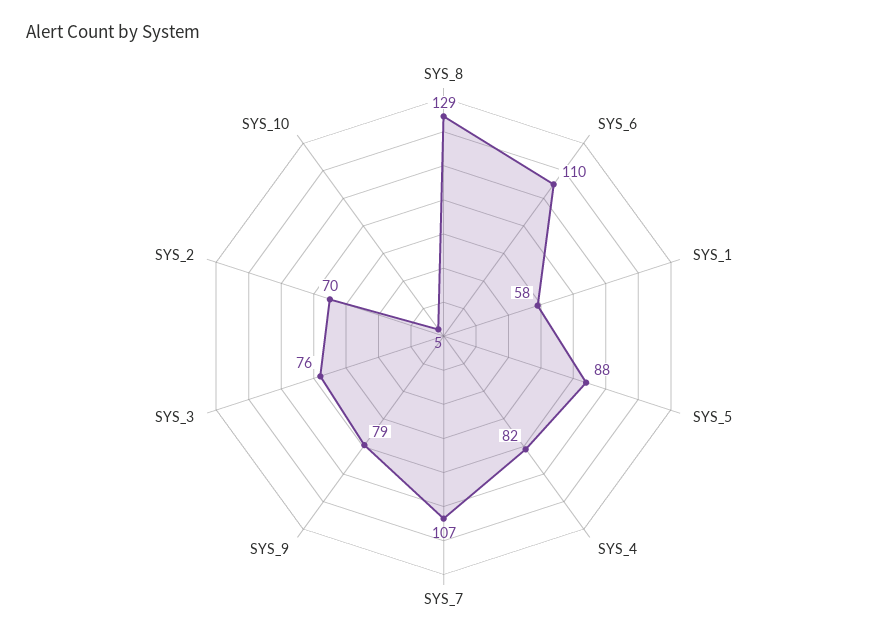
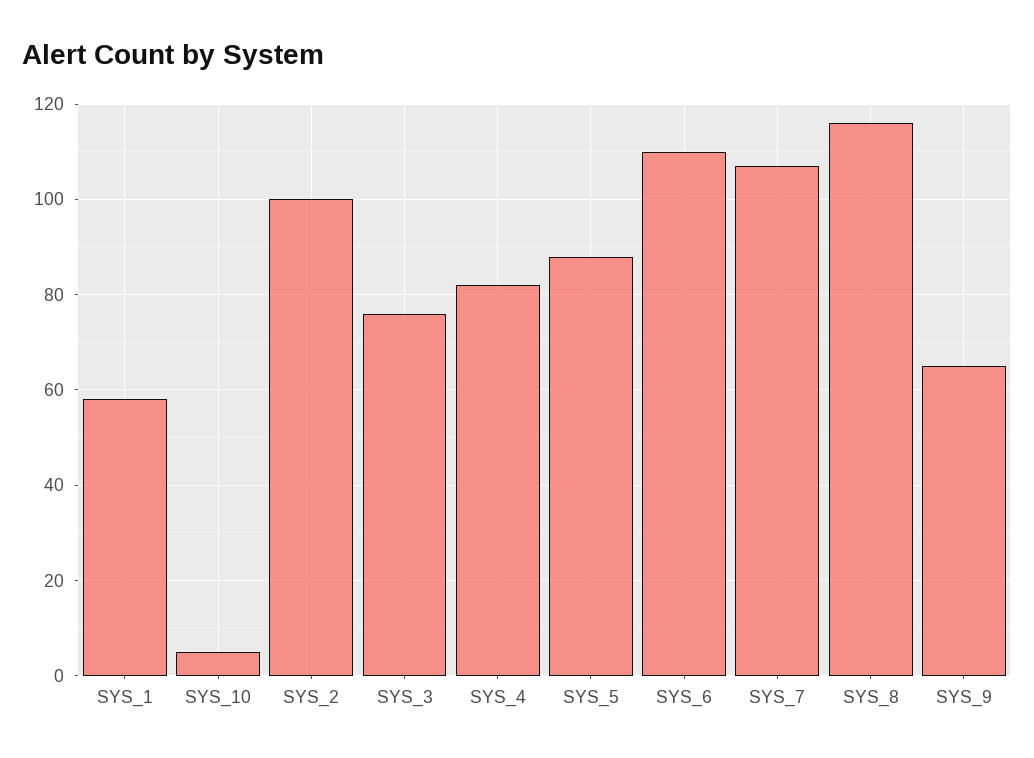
  {
-   "SYS_8": 129,
+   "SYS_8": 115,
    "SYS_6": 110,
    "SYS_1": 58,
    "SYS_5": 88,
    "SYS_4": 82,
    "SYS_7": 107,
-   "SYS_9": 79,
+   "SYS_9": 65,
    "SYS_3": 76,
-   "SYS_2": 70,
+   "SYS_2": 100,
    "SYS_10": 5
  }

